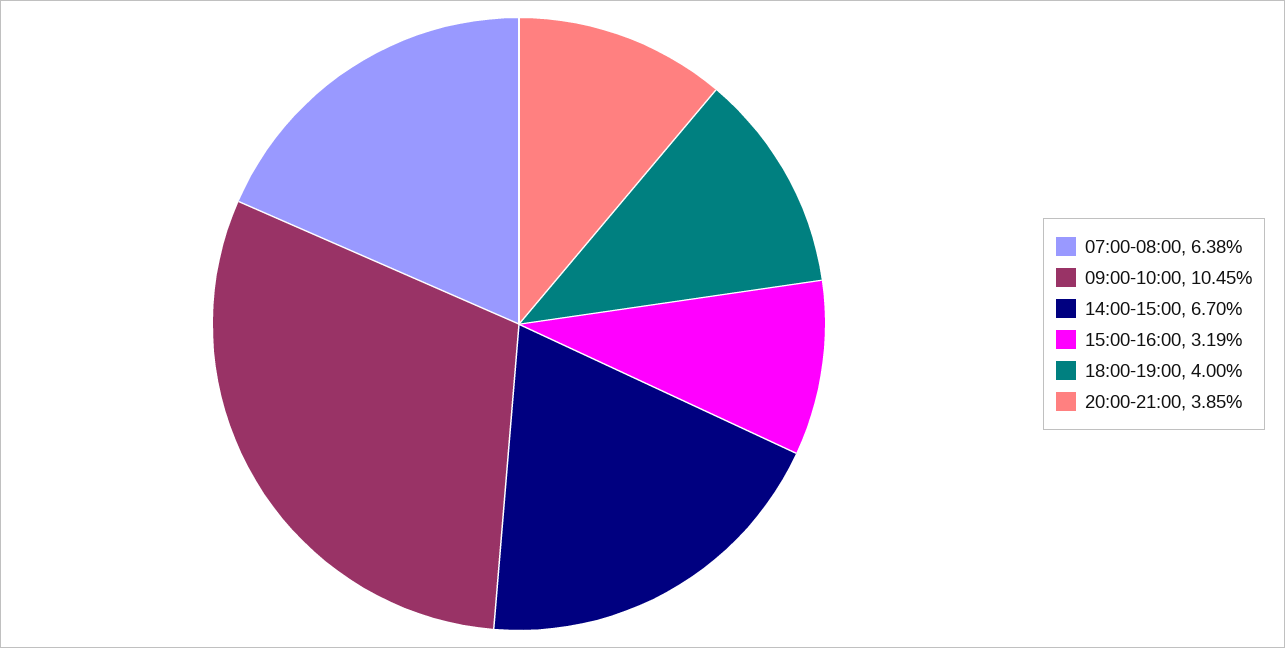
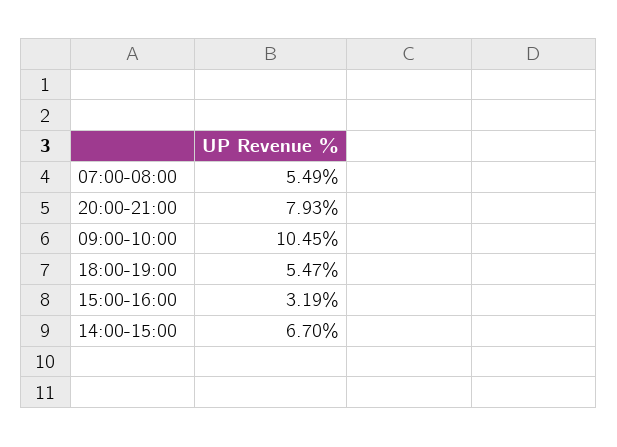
  {
-   "07:00-08:00": 6.38,
+   "07:00-08:00": 5.49,
    "09:00-10:00": 10.45,
    "14:00-15:00": 6.7,
    "15:00-16:00": 3.19,
-   "18:00-19:00": 4,
+   "18:00-19:00": 5.47,
-   "20:00-21:00": 3.85
+   "20:00-21:00": 7.93
  }

